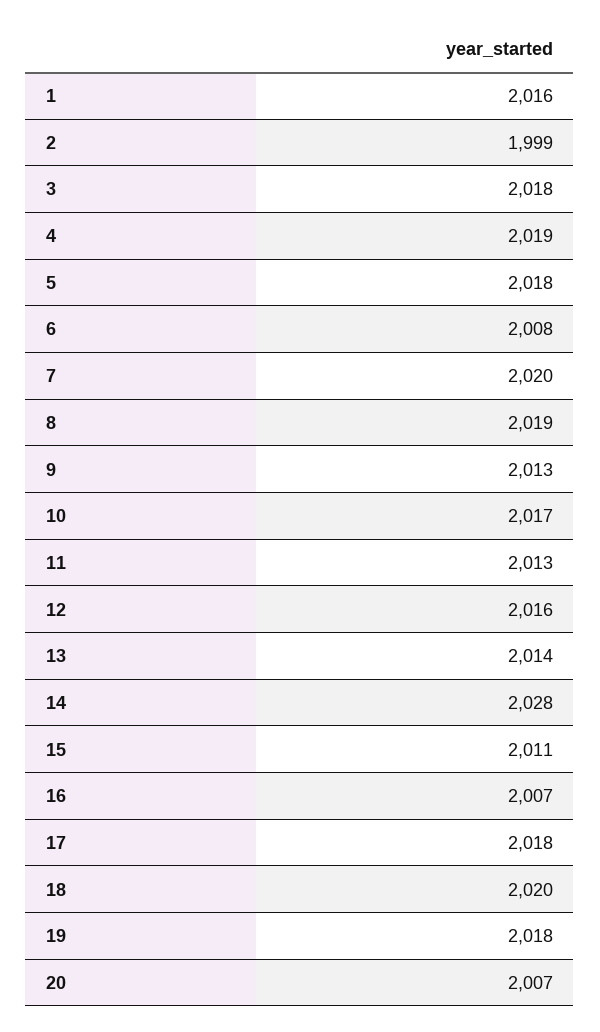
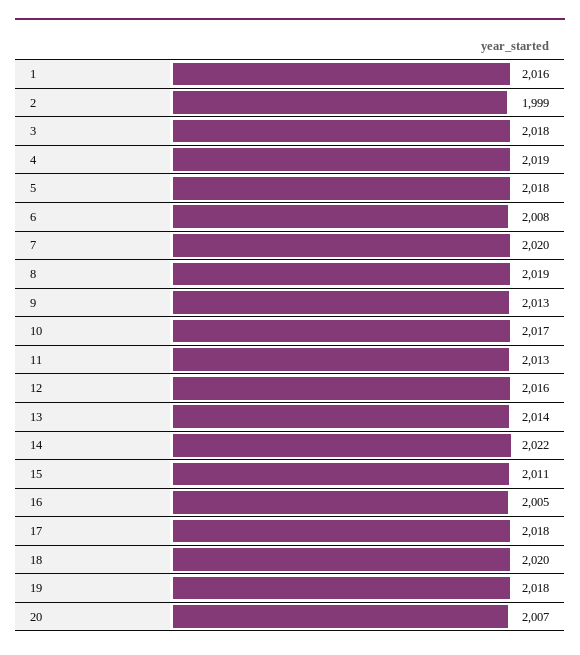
  {
    "1": 2016,
    "2": 1999,
    "3": 2018,
    "4": 2019,
    "5": 2018,
    "6": 2008,
    "7": 2020,
    "8": 2019,
    "9": 2013,
    "10": 2017,
    "11": 2013,
    "12": 2016,
    "13": 2014,
-   "14": 2028,
+   "14": 2022,
    "15": 2011,
-   "16": 2007,
+   "16": 2005,
    "17": 2018,
    "18": 2020,
    "19": 2018,
    "20": 2007
  }

